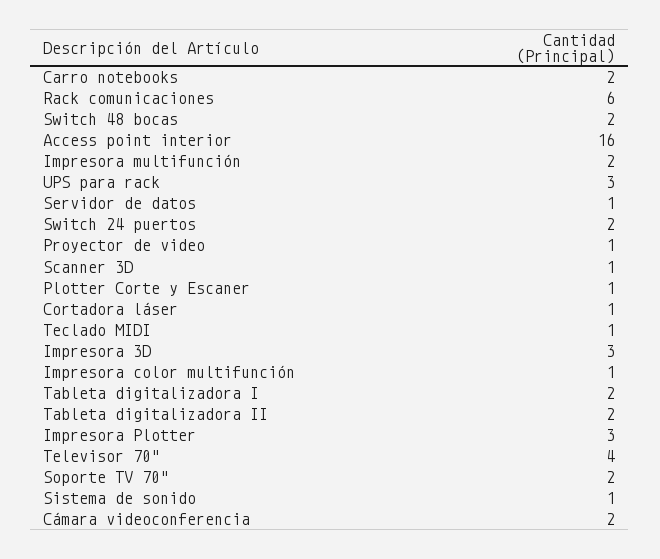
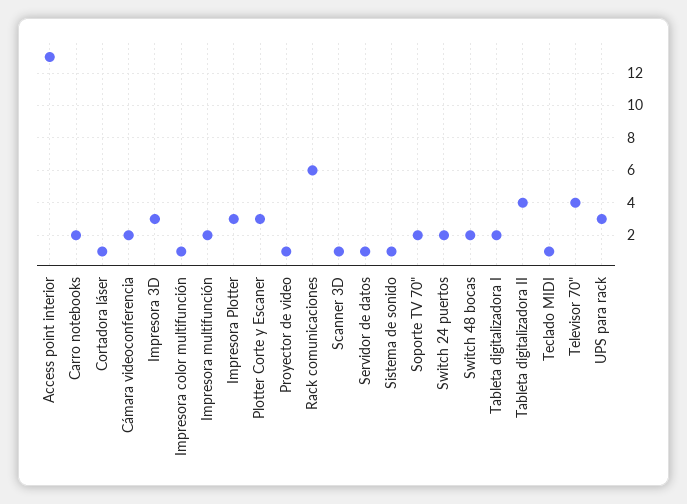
  {
    "Carro notebooks": 2,
    "Rack comunicaciones": 6,
    "Switch 48 bocas": 2,
-   "Access point interior": 16,
+   "Access point interior": 13,
    "Impresora multifunción": 2,
    "UPS para rack": 3,
    "Servidor de datos": 1,
    "Switch 24 puertos": 2,
    "Proyector de video": 1,
    "Scanner 3D": 1,
-   "Plotter Corte y Escaner": 1,
+   "Plotter Corte y Escaner": 3,
    "Cortadora láser": 1,
    "Teclado MIDI": 1,
    "Impresora 3D": 3,
    "Impresora color multifunción": 1,
    "Tableta digitalizadora I": 2,
-   "Tableta digitalizadora II": 2,
+   "Tableta digitalizadora II": 4,
    "Impresora Plotter": 3,
    "Televisor 70\"": 4,
    "Soporte TV 70\"": 2,
    "Sistema de sonido": 1,
    "Cámara videoconferencia": 2
  }

